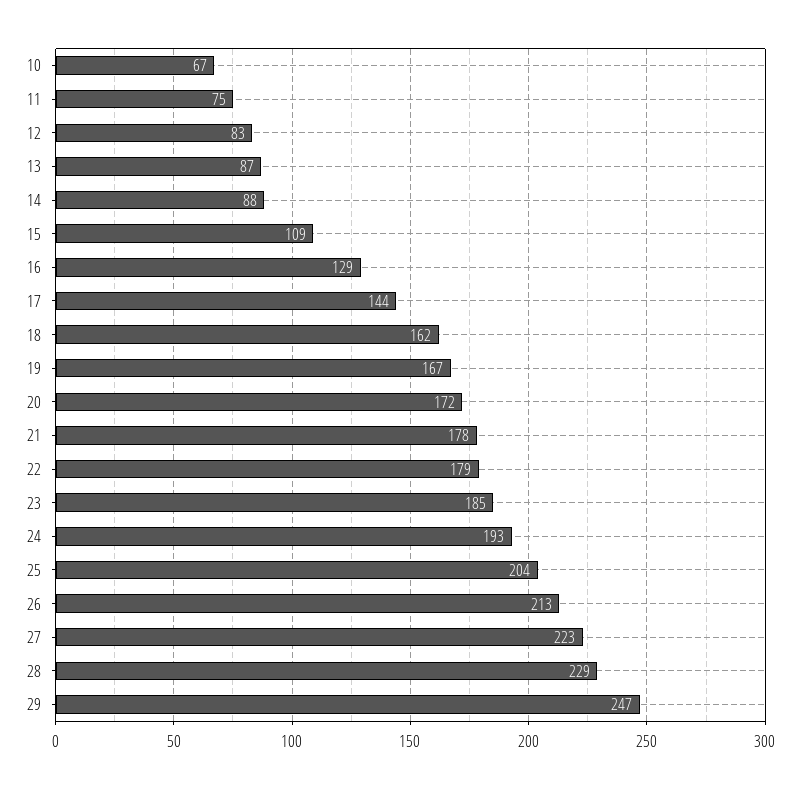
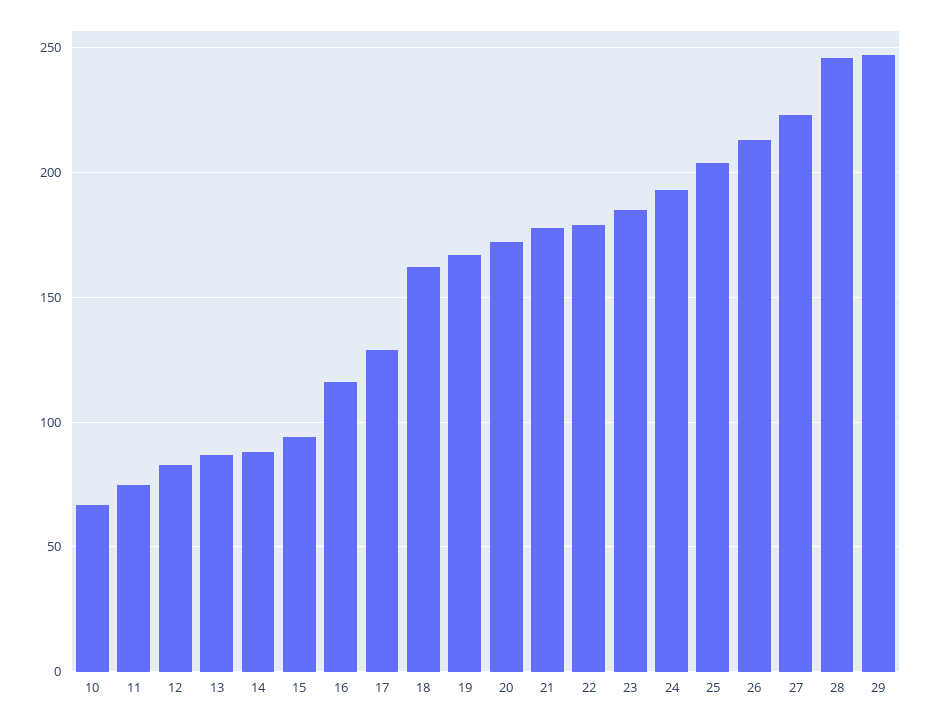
  {
    "10": 67,
    "11": 75,
    "12": 83,
    "13": 87,
    "14": 88,
-   "15": 109,
+   "15": 95,
-   "16": 129,
+   "16": 115,
-   "17": 144,
+   "17": 130,
    "18": 162,
    "19": 167,
    "20": 172,
    "21": 178,
    "22": 179,
    "23": 185,
    "24": 193,
    "25": 204,
    "26": 213,
    "27": 223,
-   "28": 229,
+   "28": 245,
    "29": 247
  }

